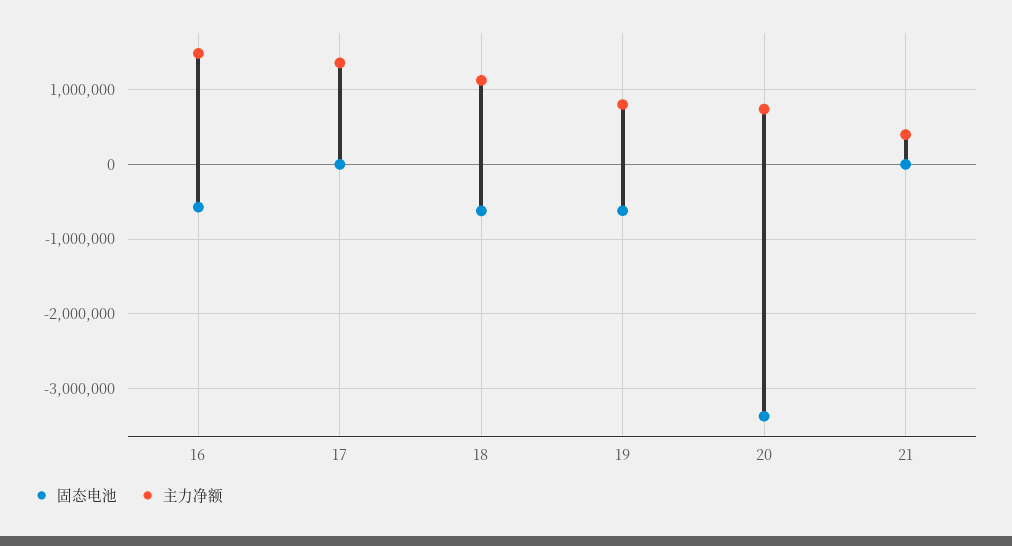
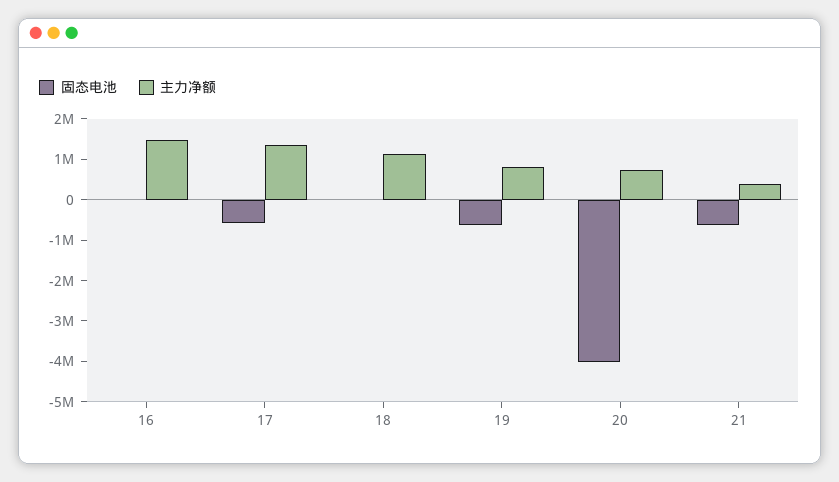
  {
    "固态电池": {
-     "16": -600000,
+     "16": 0,
-     "17": 0,
+     "17": -600000,
-     "18": -600000,
+     "18": 0,
      "19": -600000,
-     "20": -3400000,
+     "20": -4000000,
-     "21": 0
+     "21": -600000
    },
    "主力净额": {
      "16": 1500000,
      "17": 1400000,
      "18": 1100000,
      "19": 800000,
      "20": 700000,
      "21": 400000
    }
  }

